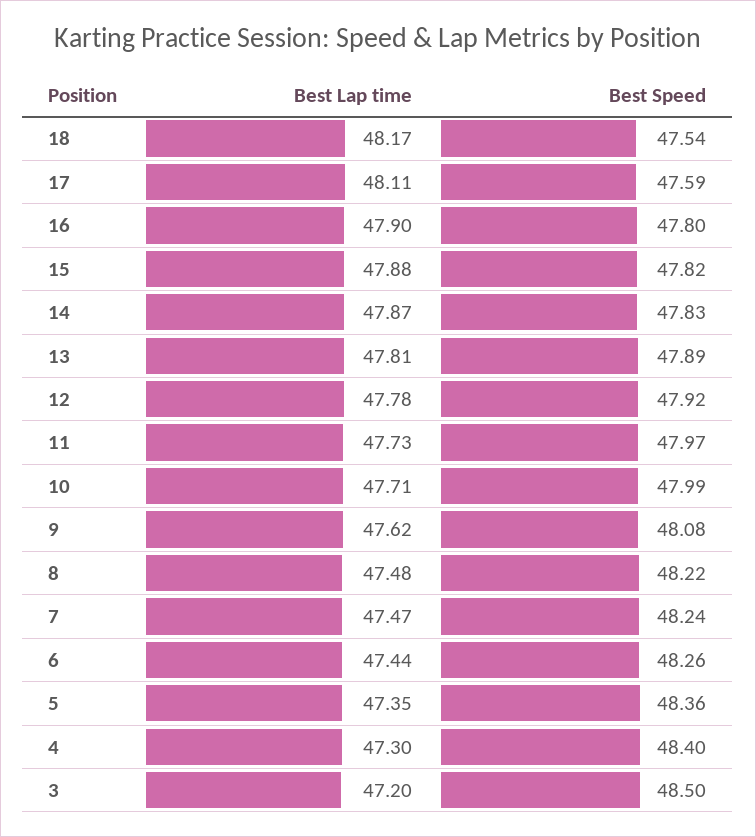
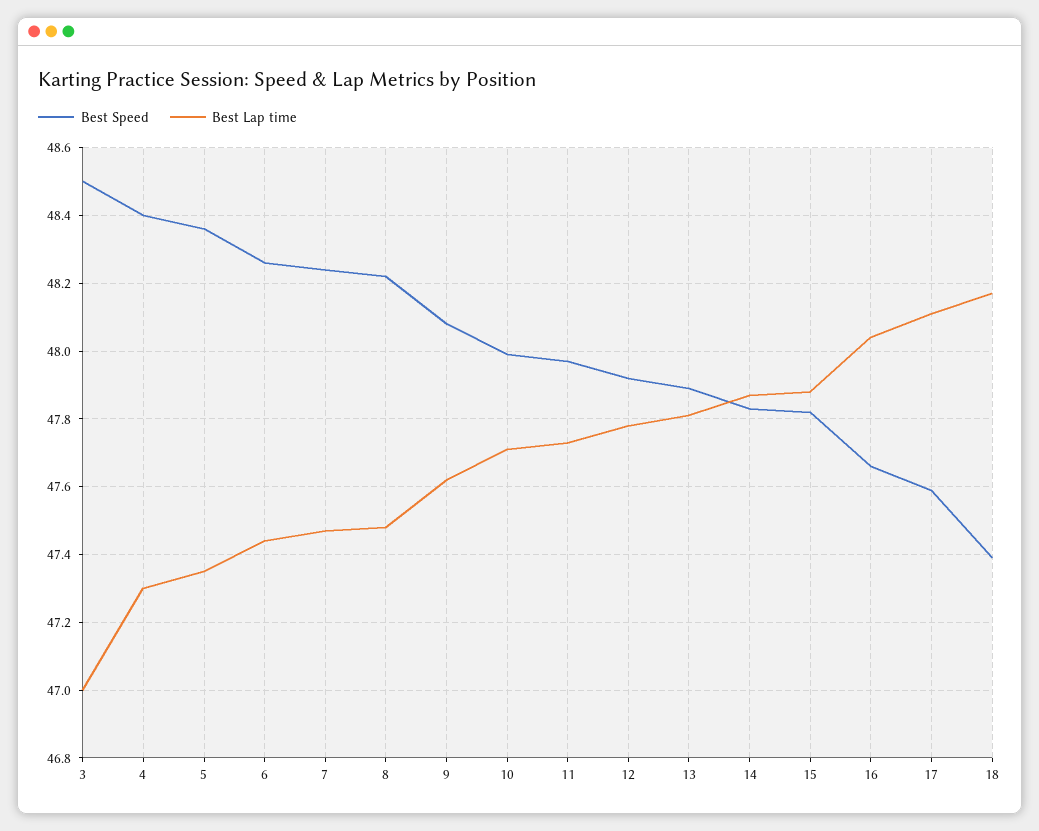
  {
    "Best Lap time": {
      "18": 48.17,
      "17": 48.11,
-     "16": 47.9,
+     "16": 48.05,
      "15": 47.88,
      "14": 47.87,
      "13": 47.81,
      "12": 47.78,
      "11": 47.73,
      "10": 47.71,
      "9": 47.62,
      "8": 47.48,
      "7": 47.47,
      "6": 47.44,
      "5": 47.35,
      "4": 47.3,
-     "3": 47.2
+     "3": 47
    },
    "Best Speed": {
-     "18": 47.54,
+     "18": 47.4,
      "17": 47.59,
-     "16": 47.8,
+     "16": 47.65,
      "15": 47.82,
      "14": 47.83,
      "13": 47.89,
      "12": 47.92,
      "11": 47.97,
      "10": 47.99,
      "9": 48.08,
      "8": 48.22,
      "7": 48.24,
      "6": 48.26,
      "5": 48.36,
      "4": 48.4,
      "3": 48.5
    }
  }

